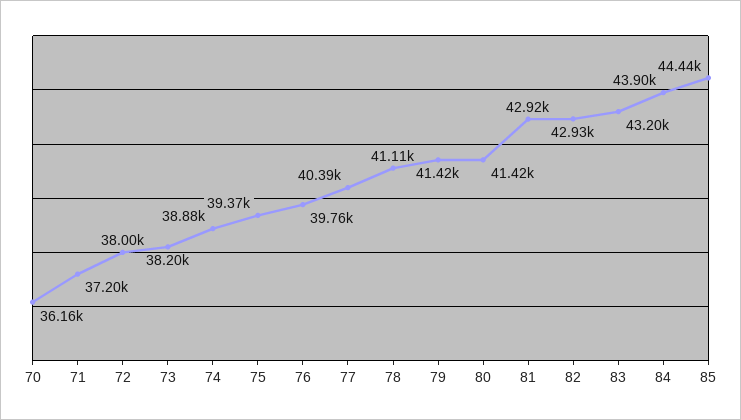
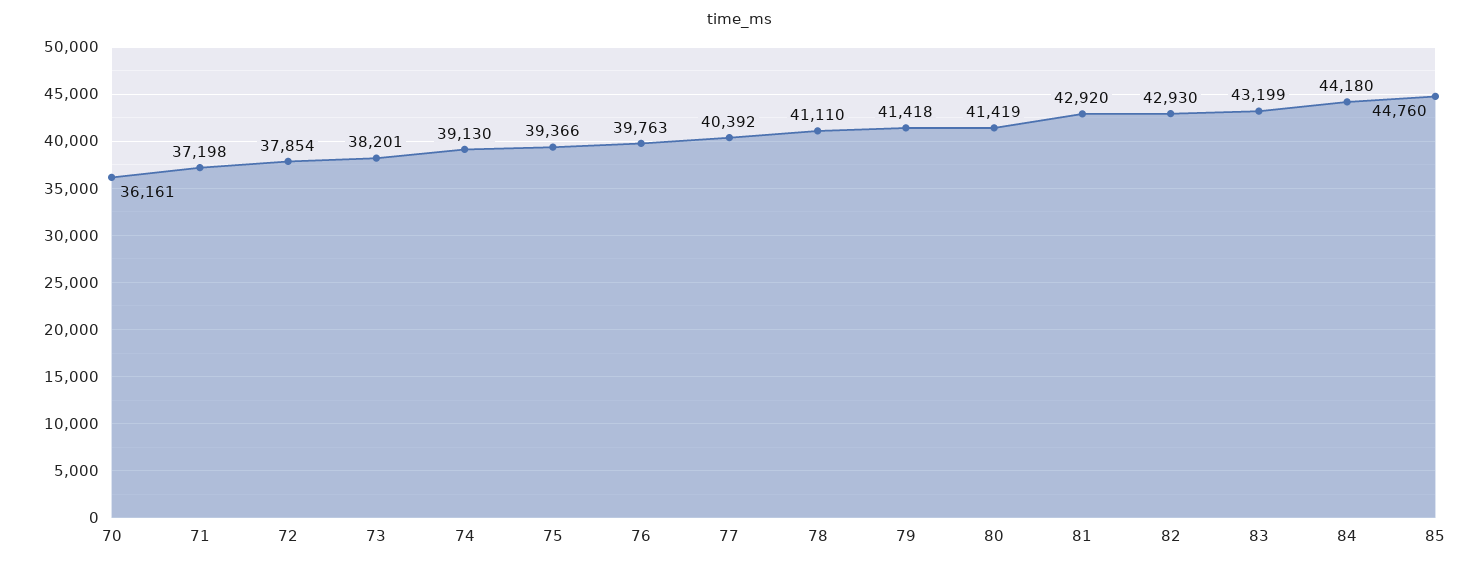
  {
    "70": 36161,
    "71": 37198,
-   "72": 38000,
+   "72": 37854,
    "73": 38201,
-   "74": 38880,
+   "74": 39130,
    "75": 39366,
    "76": 39763,
    "77": 40392,
    "78": 41110,
    "79": 41418,
    "80": 41419,
    "81": 42920,
    "82": 42930,
    "83": 43199,
-   "84": 43900,
+   "84": 44180,
-   "85": 44440
+   "85": 44760
  }

